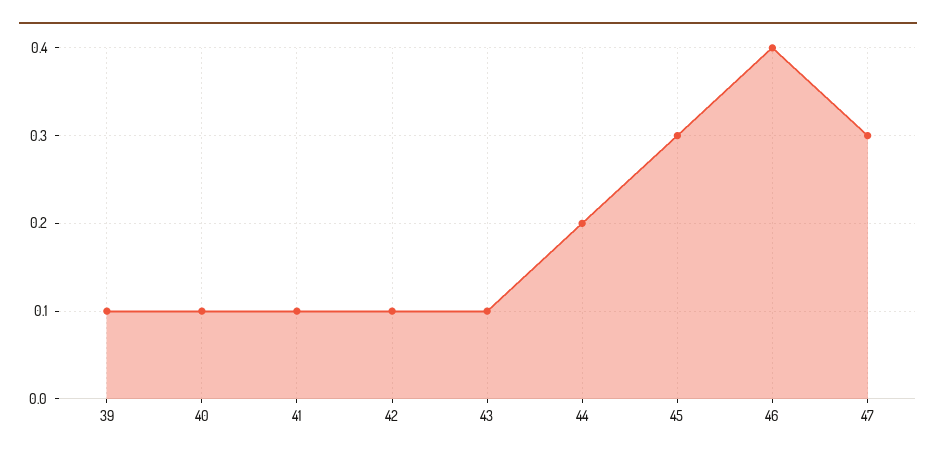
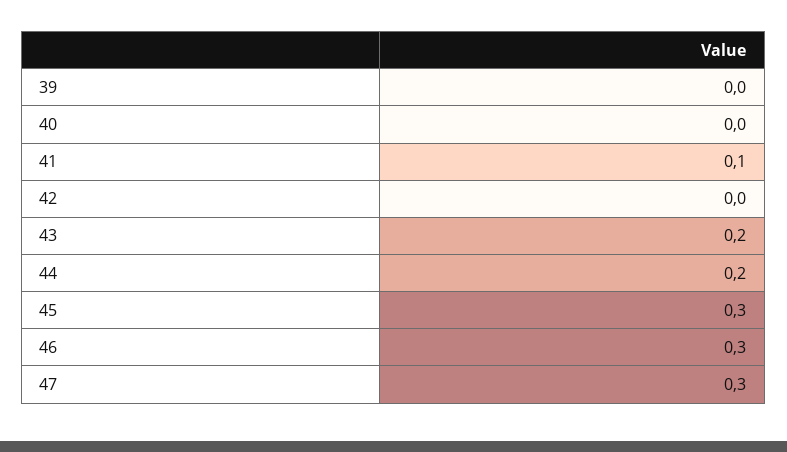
  {
-   "39": 0.1,
+   "39": 0,
-   "40": 0.1,
+   "40": 0,
    "41": 0.1,
-   "42": 0.1,
+   "42": 0,
-   "43": 0.1,
+   "43": 0.2,
    "44": 0.2,
    "45": 0.3,
-   "46": 0.4,
+   "46": 0.3,
    "47": 0.3
  }

